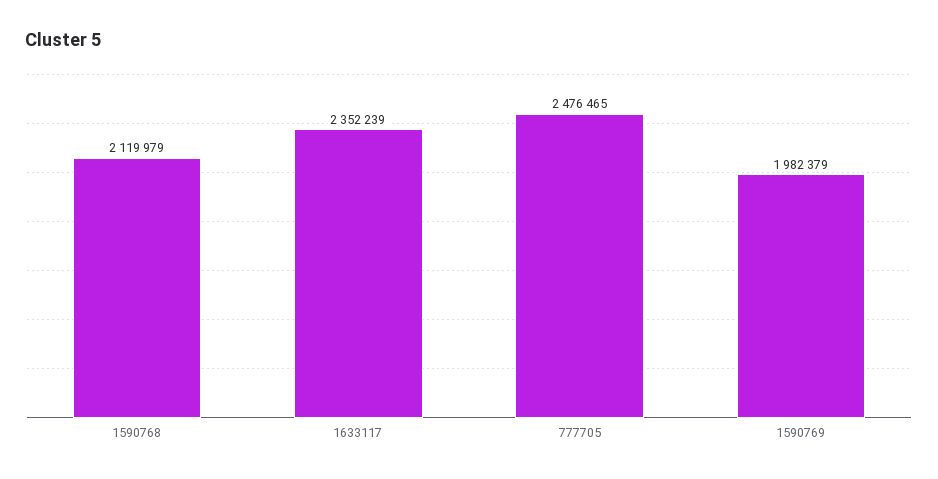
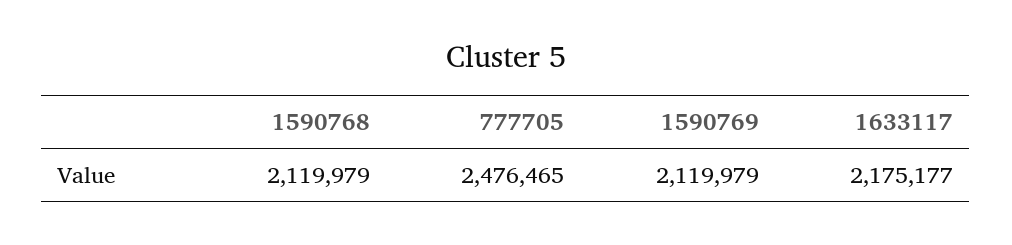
  {
    "1590768": 2119979,
-   "1633117": 2352239,
+   "1633117": 2175177,
    "777705": 2476465,
-   "1590769": 1982379
+   "1590769": 2119979
  }

